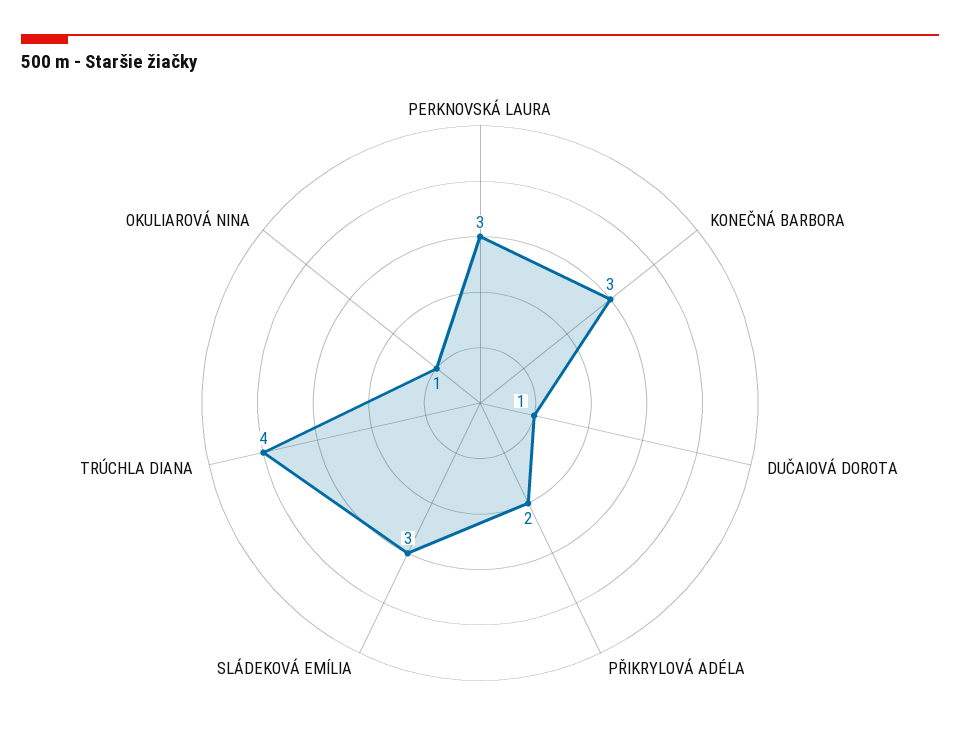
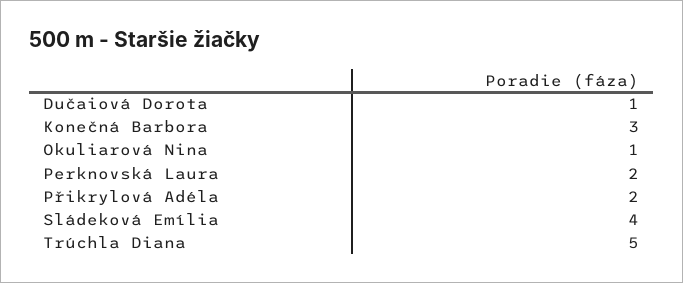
  {
-   "PERKNOVSKÁ LAURA": 3,
+   "PERKNOVSKÁ LAURA": 2,
    "KONEČNÁ BARBORA": 3,
    "DUČAIOVÁ DOROTA": 1,
    "PŘIKRYLOVÁ ADÉLA": 2,
-   "SLÁDEKOVÁ EMÍLIA": 3,
+   "SLÁDEKOVÁ EMÍLIA": 4,
-   "TRÚCHLA DIANA": 4,
+   "TRÚCHLA DIANA": 5,
    "OKULIAROVÁ NINA": 1
  }

